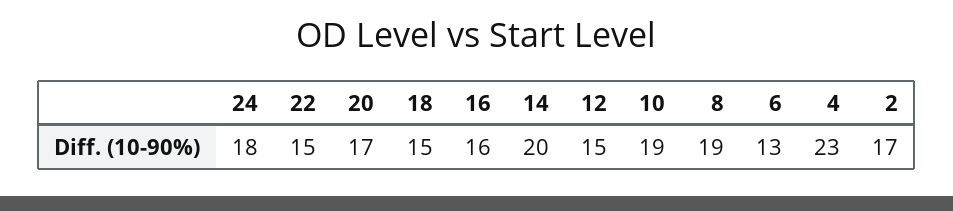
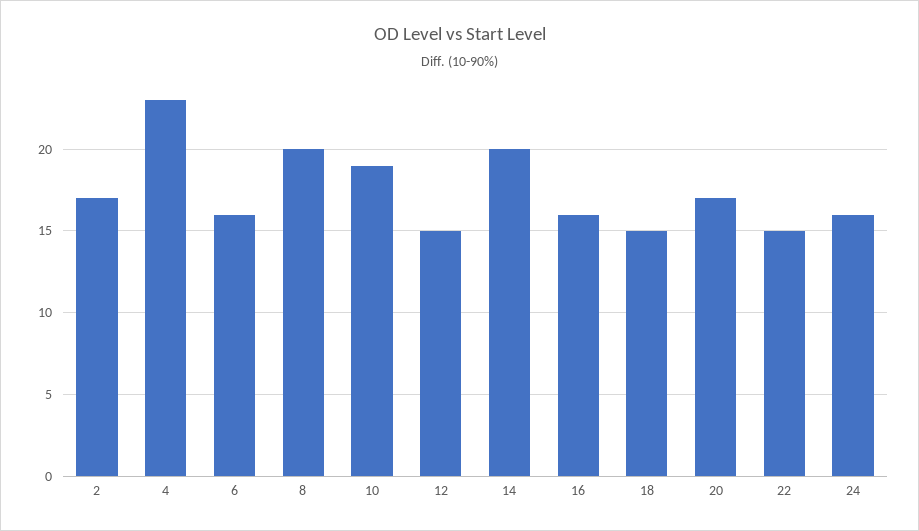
  {
-   "24": 18,
+   "24": 16,
    "22": 15,
    "20": 17,
    "18": 15,
    "16": 16,
    "14": 20,
    "12": 15,
    "10": 19,
-   "8": 19,
+   "8": 20,
-   "6": 13,
+   "6": 16,
    "4": 23,
    "2": 17
  }

